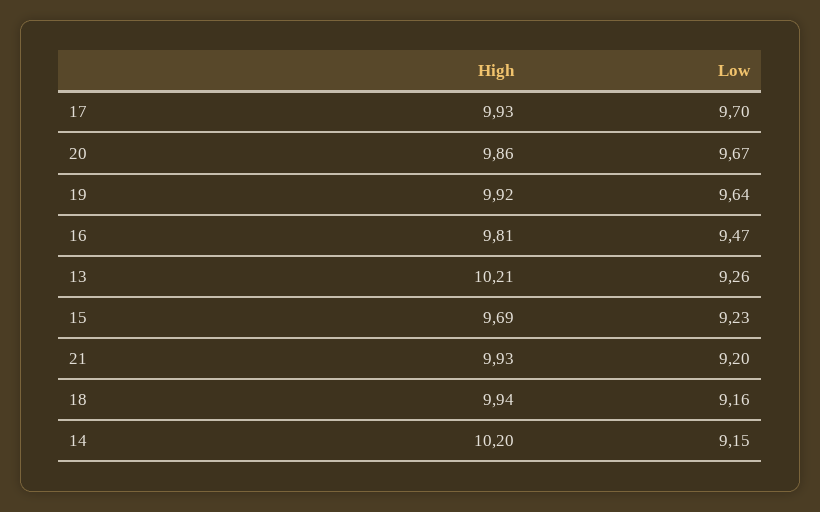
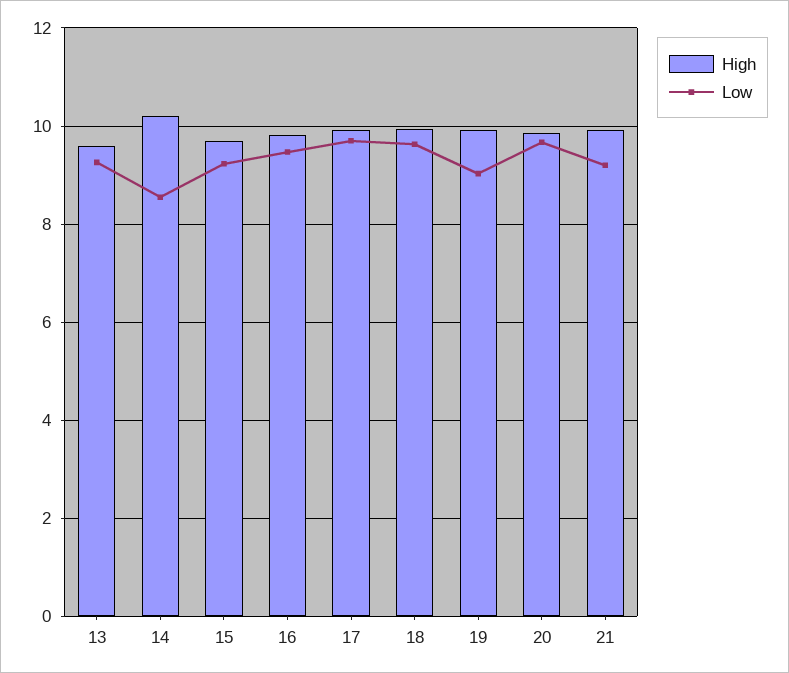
  {
    "High": {
      "17": 9.93,
      "20": 9.86,
      "19": 9.92,
      "16": 9.81,
-     "13": 10.21,
+     "13": 9.6,
      "15": 9.69,
      "21": 9.93,
      "18": 9.94,
      "14": 10.2
    },
    "Low": {
      "17": 9.7,
      "20": 9.67,
-     "19": 9.64,
+     "19": 9,
      "16": 9.47,
      "13": 9.26,
      "15": 9.23,
      "21": 9.2,
-     "18": 9.16,
+     "18": 9.6,
-     "14": 9.15
+     "14": 8.6
    }
  }

